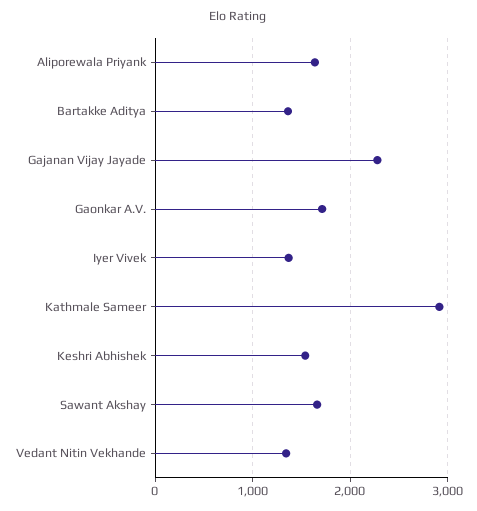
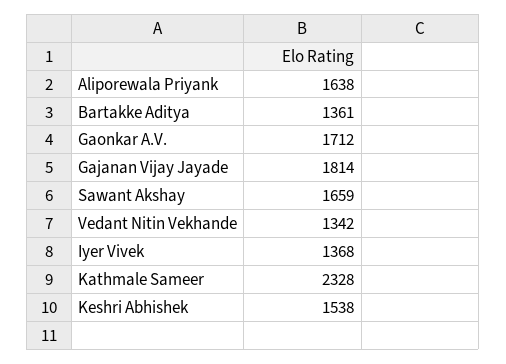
  {
    "Aliporewala Priyank": 1638,
    "Bartakke Aditya": 1361,
-   "Gajanan Vijay Jayade": 2300,
+   "Gajanan Vijay Jayade": 1814,
    "Gaonkar A.V.": 1712,
    "Iyer Vivek": 1368,
-   "Kathmale Sameer": 2900,
+   "Kathmale Sameer": 2328,
    "Keshri Abhishek": 1538,
    "Sawant Akshay": 1659,
    "Vedant Nitin Vekhande": 1342
  }

